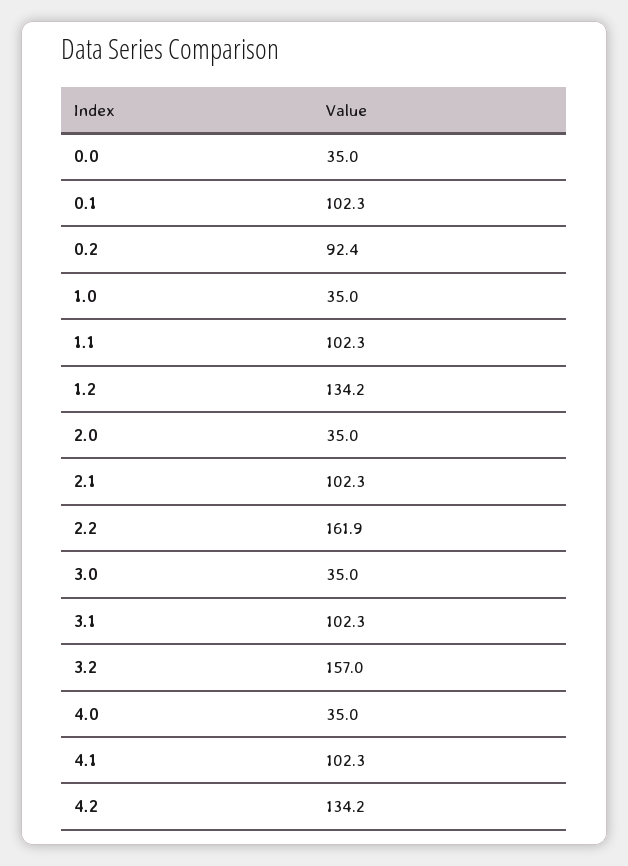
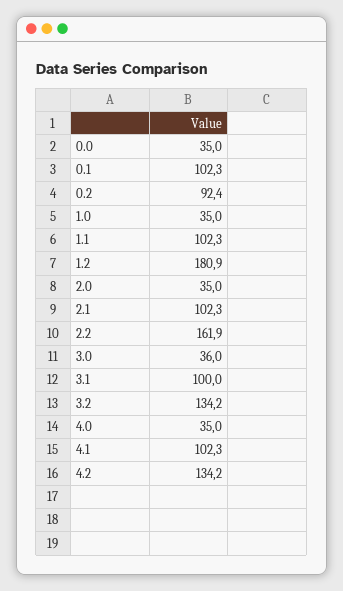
  {
    "0.0": 35,
    "0.1": 102.3,
    "0.2": 92.4,
    "1.0": 35,
    "1.1": 102.3,
-   "1.2": 134.2,
+   "1.2": 180.9,
    "2.0": 35,
    "2.1": 102.3,
    "2.2": 161.9,
-   "3.0": 35,
+   "3.0": 36,
-   "3.1": 102.3,
+   "3.1": 100,
-   "3.2": 157,
+   "3.2": 134.2,
    "4.0": 35,
    "4.1": 102.3,
    "4.2": 134.2
  }

